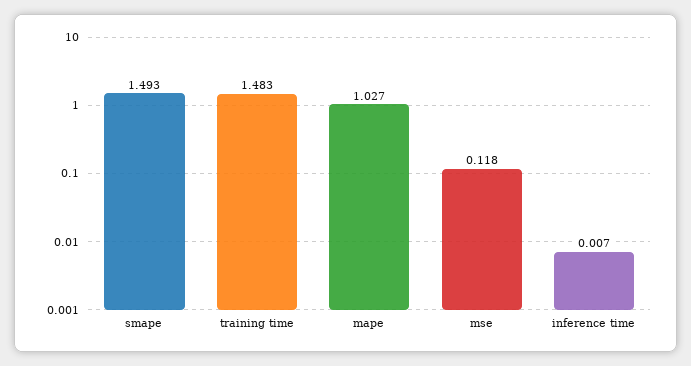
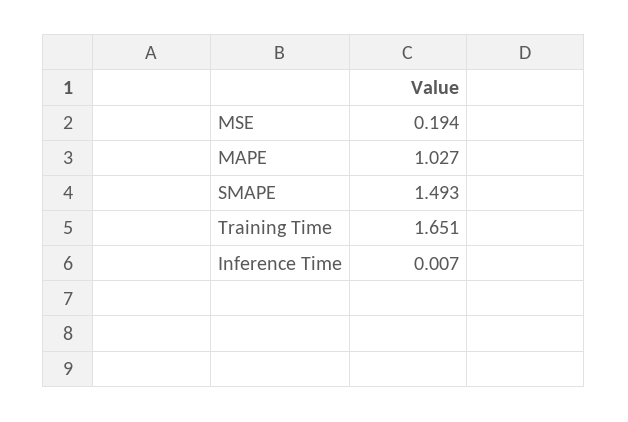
  {
    "smape": 1.493,
-   "training time": 1.483,
+   "training time": 1.651,
    "mape": 1.027,
-   "mse": 0.118,
+   "mse": 0.194,
    "inference time": 0.007
  }

